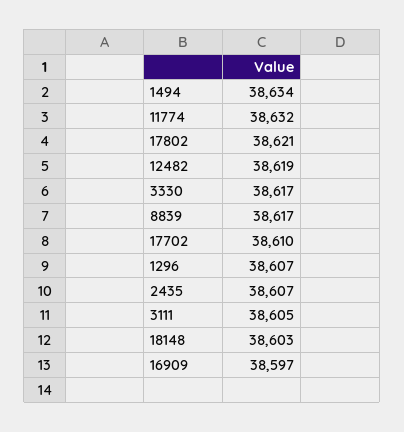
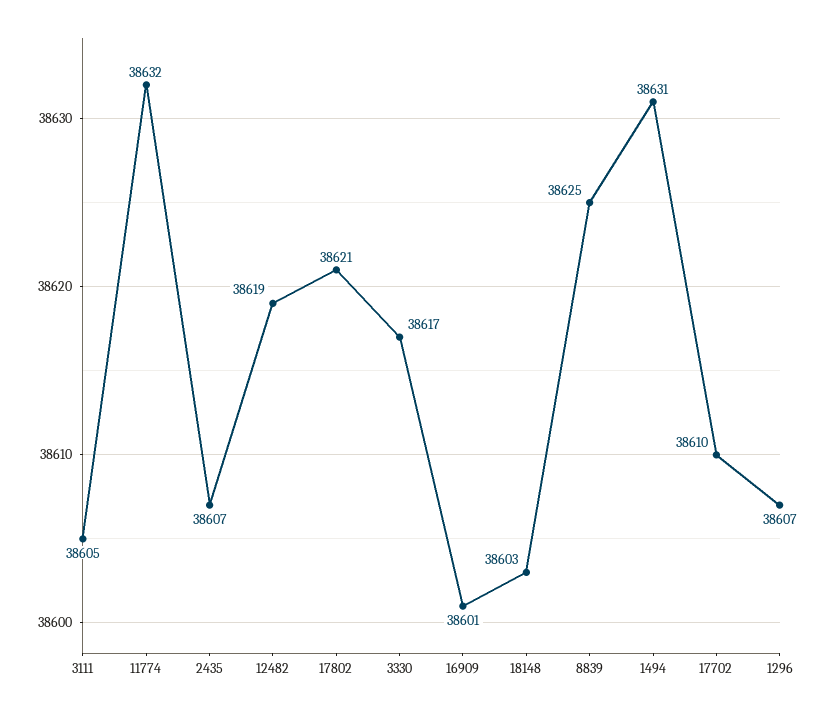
  {
-   "1494": 38634,
+   "1494": 38631,
    "11774": 38632,
    "17802": 38621,
    "12482": 38619,
    "3330": 38617,
-   "8839": 38617,
+   "8839": 38625,
    "17702": 38610,
    "1296": 38607,
    "2435": 38607,
    "3111": 38605,
    "18148": 38603,
-   "16909": 38597
+   "16909": 38601
  }

